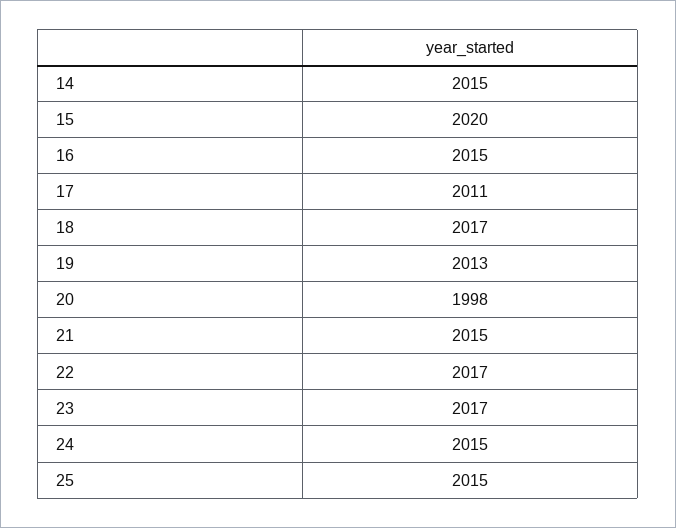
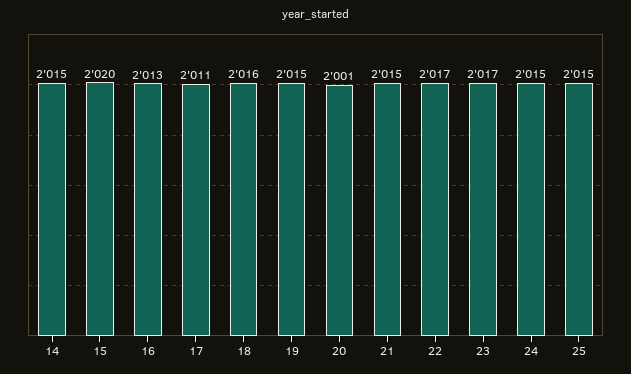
  {
    "14": 2015,
    "15": 2020,
-   "16": 2015,
+   "16": 2013,
    "17": 2011,
-   "18": 2017,
+   "18": 2016,
-   "19": 2013,
+   "19": 2015,
-   "20": 1998,
+   "20": 2001,
    "21": 2015,
    "22": 2017,
    "23": 2017,
    "24": 2015,
    "25": 2015
  }

